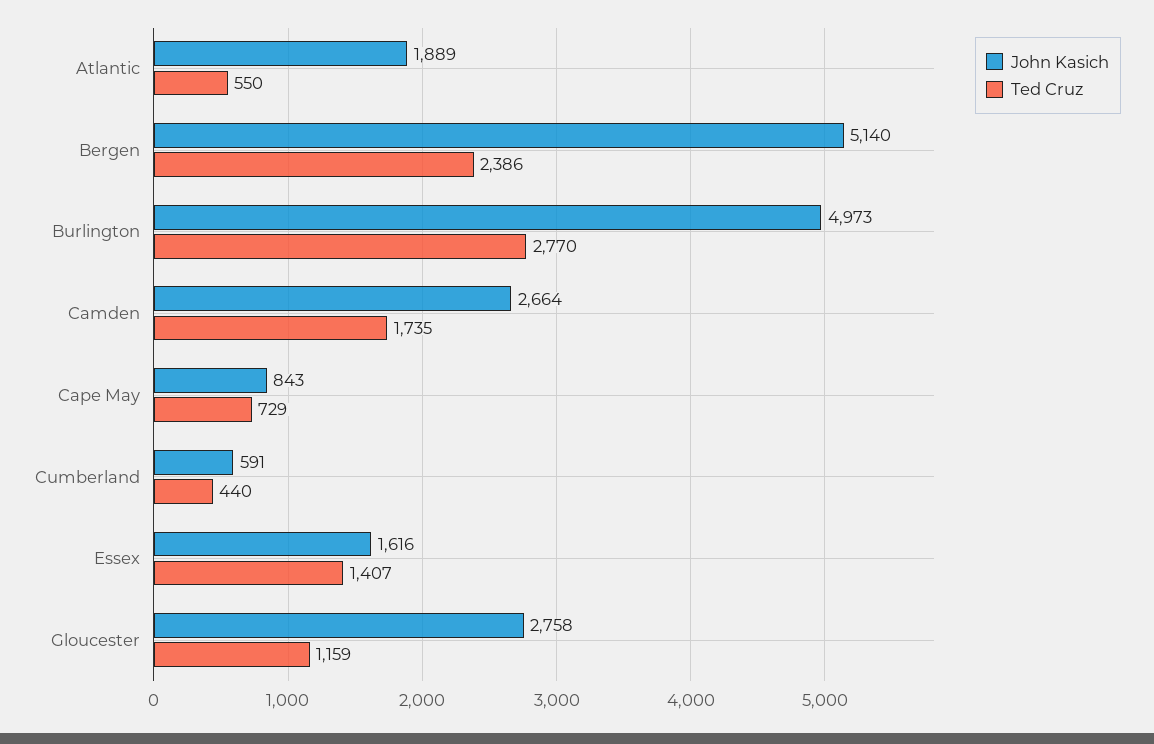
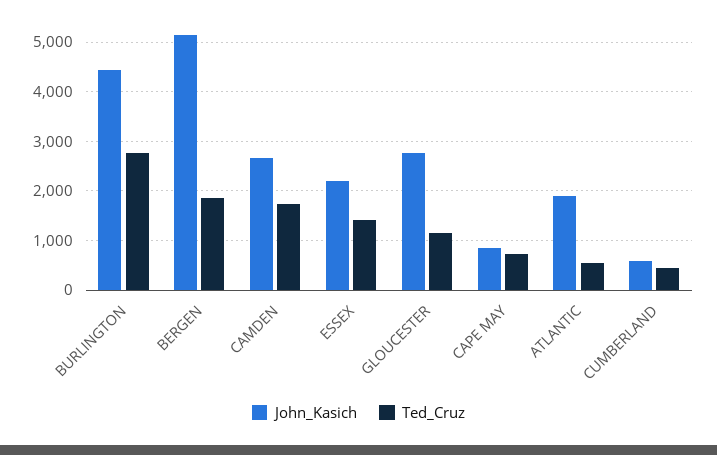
  {
    "John Kasich": {
      "Atlantic": 1889,
      "Bergen": 5140,
-     "Burlington": 4973,
+     "Burlington": 4400,
      "Camden": 2664,
      "Cape May": 843,
      "Cumberland": 591,
-     "Essex": 1616,
+     "Essex": 2200,
      "Gloucester": 2758
    },
    "Ted Cruz": {
      "Atlantic": 550,
-     "Bergen": 2386,
+     "Bergen": 1800,
      "Burlington": 2770,
      "Camden": 1735,
      "Cape May": 729,
      "Cumberland": 440,
      "Essex": 1407,
      "Gloucester": 1159
    }
  }

